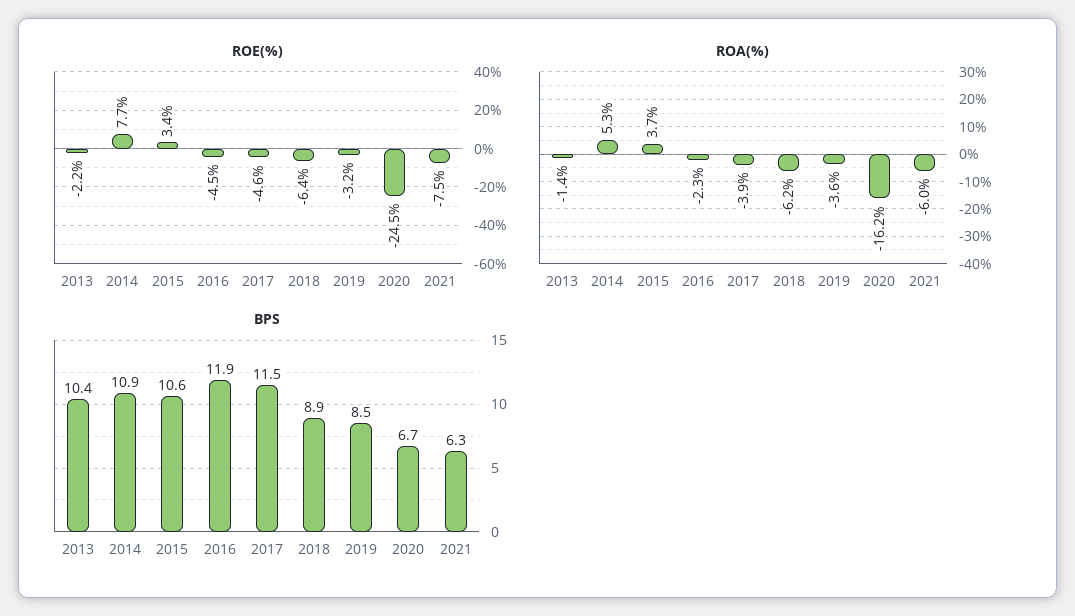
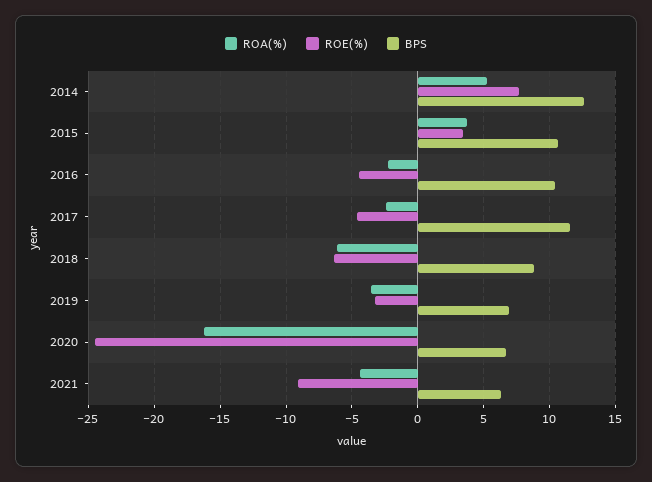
  {
    "ROE(%)": {
-     "2013": -2.2,
      "2014": 7.7,
      "2015": 3.4,
      "2016": -4.5,
      "2017": -4.6,
      "2018": -6.4,
      "2019": -3.2,
      "2020": -24.5,
-     "2021": -7.5
+     "2021": -9
    },
    "ROA(%)": {
-     "2013": -1.4,
      "2014": 5.3,
      "2015": 3.7,
      "2016": -2.3,
-     "2017": -3.9,
+     "2017": -2.5,
      "2018": -6.2,
      "2019": -3.6,
      "2020": -16.2,
-     "2021": -6
+     "2021": -4.5
    },
    "BPS": {
-     "2013": 10.4,
-     "2014": 10.9,
+     "2014": 12.5,
      "2015": 10.6,
-     "2016": 11.9,
+     "2016": 10.5,
      "2017": 11.5,
      "2018": 8.9,
-     "2019": 8.5,
+     "2019": 7,
      "2020": 6.7,
      "2021": 6.3
    }
  }

